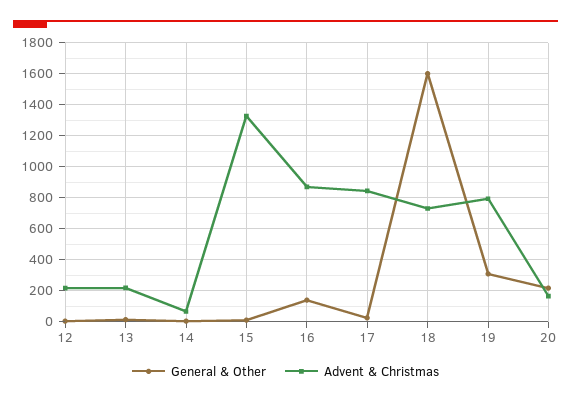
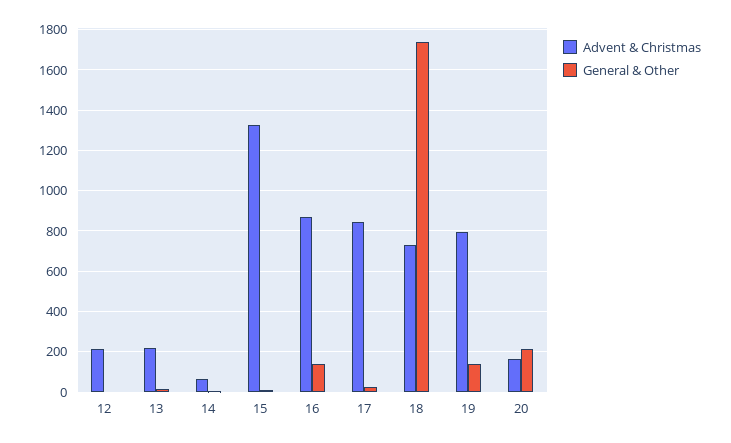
  {
    "General & Other": {
      "12": 0,
      "13": 0,
      "14": 0,
      "15": 0,
      "16": 150,
      "17": 0,
-     "18": 1600,
+     "18": 1750,
-     "19": 300,
+     "19": 150,
      "20": 200
    },
    "Advent & Christmas": {
      "12": 200,
      "13": 200,
      "14": 50,
      "15": 1350,
      "16": 850,
      "17": 850,
      "18": 750,
      "19": 800,
      "20": 150
    }
  }

